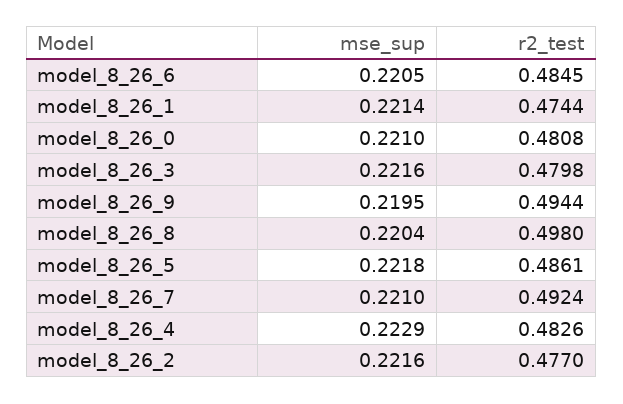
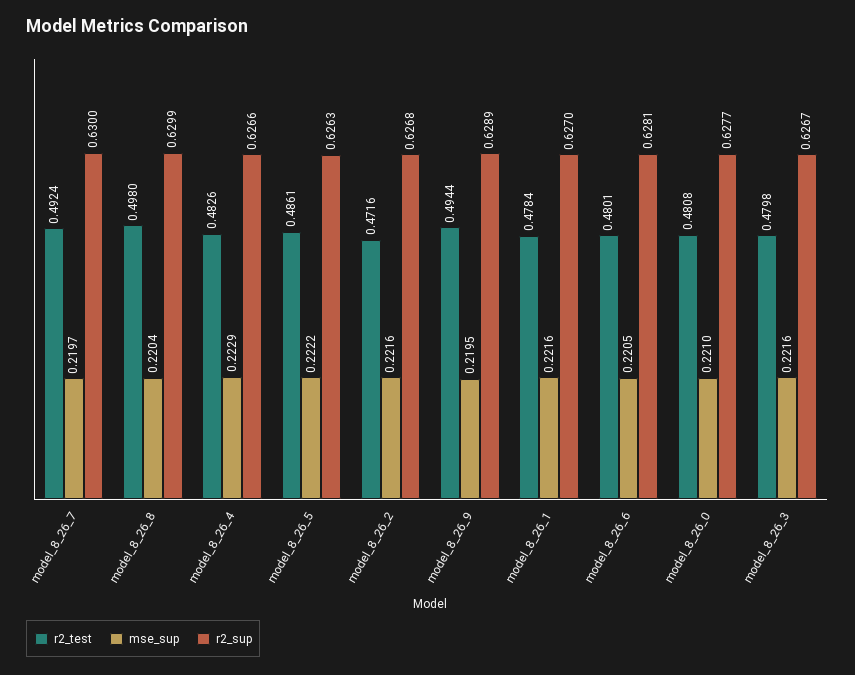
  {
    "mse_sup": {
      "model_8_26_6": 0.2205,
-     "model_8_26_1": 0.2214,
+     "model_8_26_1": 0.2216,
      "model_8_26_0": 0.221,
      "model_8_26_3": 0.2216,
      "model_8_26_9": 0.2195,
      "model_8_26_8": 0.2204,
-     "model_8_26_5": 0.2218,
+     "model_8_26_5": 0.2222,
-     "model_8_26_7": 0.221,
+     "model_8_26_7": 0.2197,
      "model_8_26_4": 0.2229,
      "model_8_26_2": 0.2216
    },
    "r2_test": {
-     "model_8_26_6": 0.4845,
+     "model_8_26_6": 0.4801,
-     "model_8_26_1": 0.4744,
+     "model_8_26_1": 0.4784,
      "model_8_26_0": 0.4808,
      "model_8_26_3": 0.4798,
      "model_8_26_9": 0.4944,
      "model_8_26_8": 0.498,
      "model_8_26_5": 0.4861,
      "model_8_26_7": 0.4924,
      "model_8_26_4": 0.4826,
-     "model_8_26_2": 0.477
+     "model_8_26_2": 0.4716
-   }
+   },
+   "r2_sup": {
+     "model_8_26_7": 0.63,
+     "model_8_26_8": 0.6299,
+     "model_8_26_4": 0.6266,
+     "model_8_26_5": 0.6263,
+     "model_8_26_2": 0.6268,
+     "model_8_26_9": 0.6289,
+     "model_8_26_1": 0.627,
+     "model_8_26_6": 0.6281,
+     "model_8_26_0": 0.6277,
+     "model_8_26_3": 0.6267
+   }
  }

